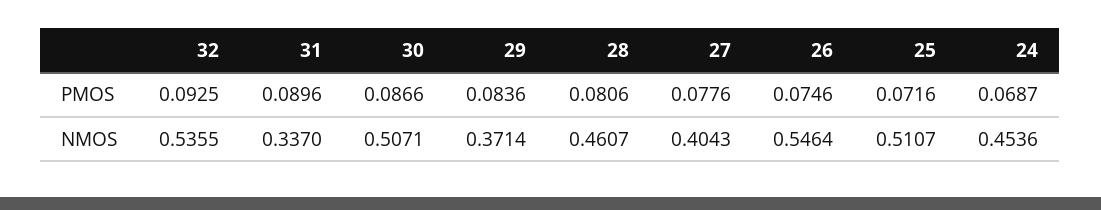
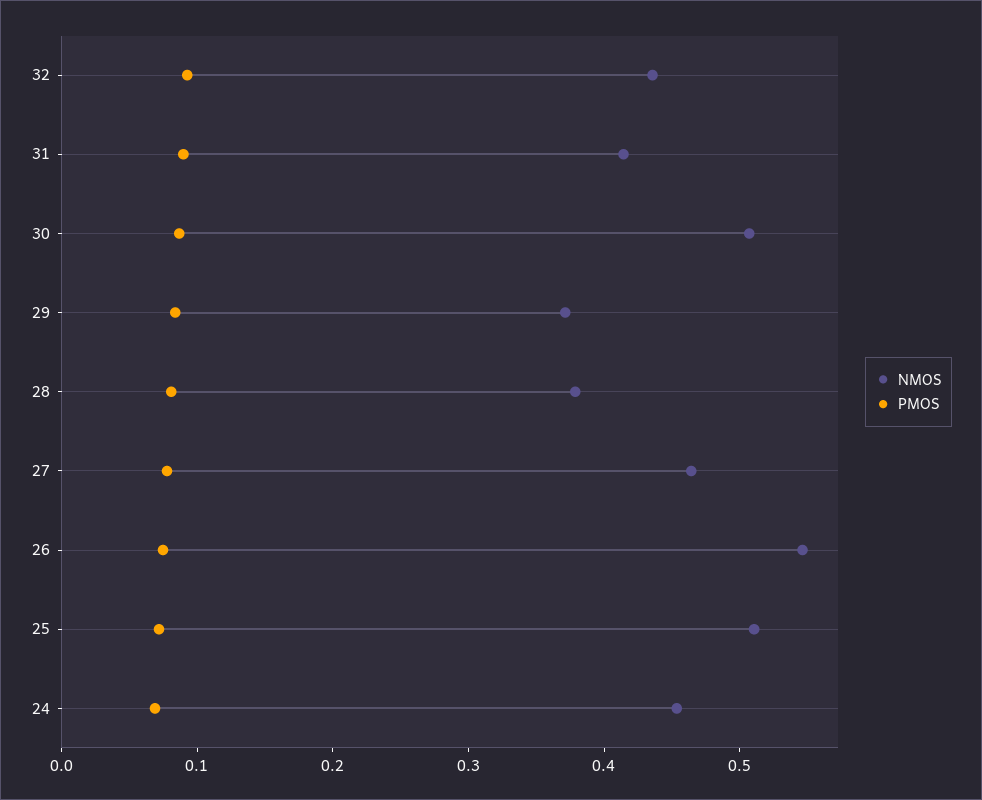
  {
    "PMOS": {
      "32": 0.0925,
      "31": 0.0896,
      "30": 0.0866,
      "29": 0.0836,
      "28": 0.0806,
      "27": 0.0776,
      "26": 0.0746,
      "25": 0.0716,
      "24": 0.0687
    },
    "NMOS": {
-     "32": 0.5355,
+     "32": 0.44,
-     "31": 0.337,
+     "31": 0.42,
      "30": 0.5071,
      "29": 0.3714,
-     "28": 0.4607,
+     "28": 0.38,
-     "27": 0.4043,
+     "27": 0.46,
      "26": 0.5464,
      "25": 0.5107,
      "24": 0.4536
    }
  }

